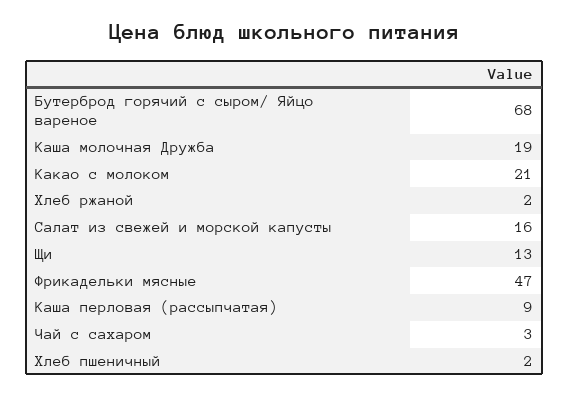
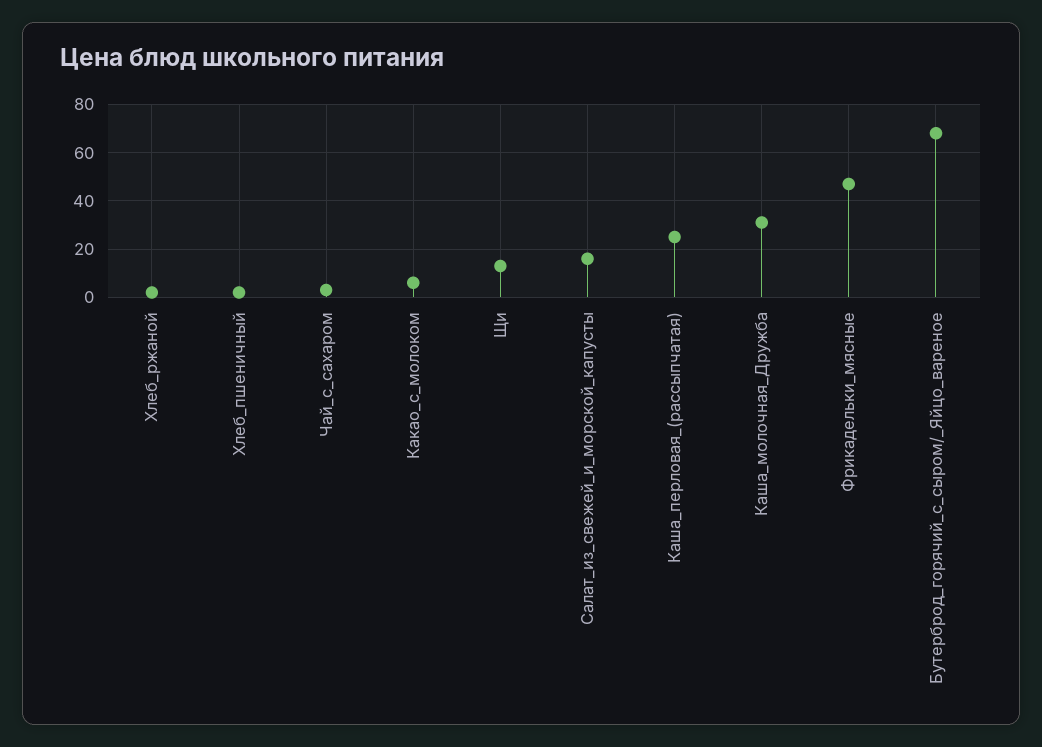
  {
    "Бутерброд горячий с сыром/ Яйцо вареное": 68,
-   "Каша молочная Дружба": 19,
+   "Каша молочная Дружба": 30,
-   "Какао с молоком": 21,
+   "Какао с молоком": 5,
    "Хлеб ржаной": 2,
    "Салат из свежей и морской капусты": 16,
    "Щи": 13,
    "Фрикадельки мясные": 47,
-   "Каша перловая (рассыпчатая)": 9,
+   "Каша перловая (рассыпчатая)": 25,
    "Чай с сахаром": 3,
    "Хлеб пшеничный": 2
  }

